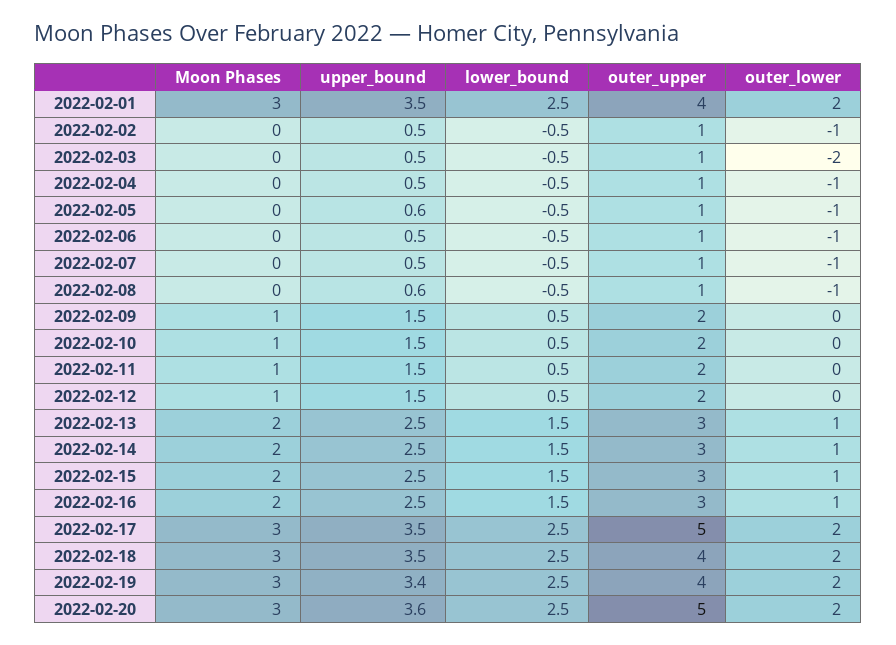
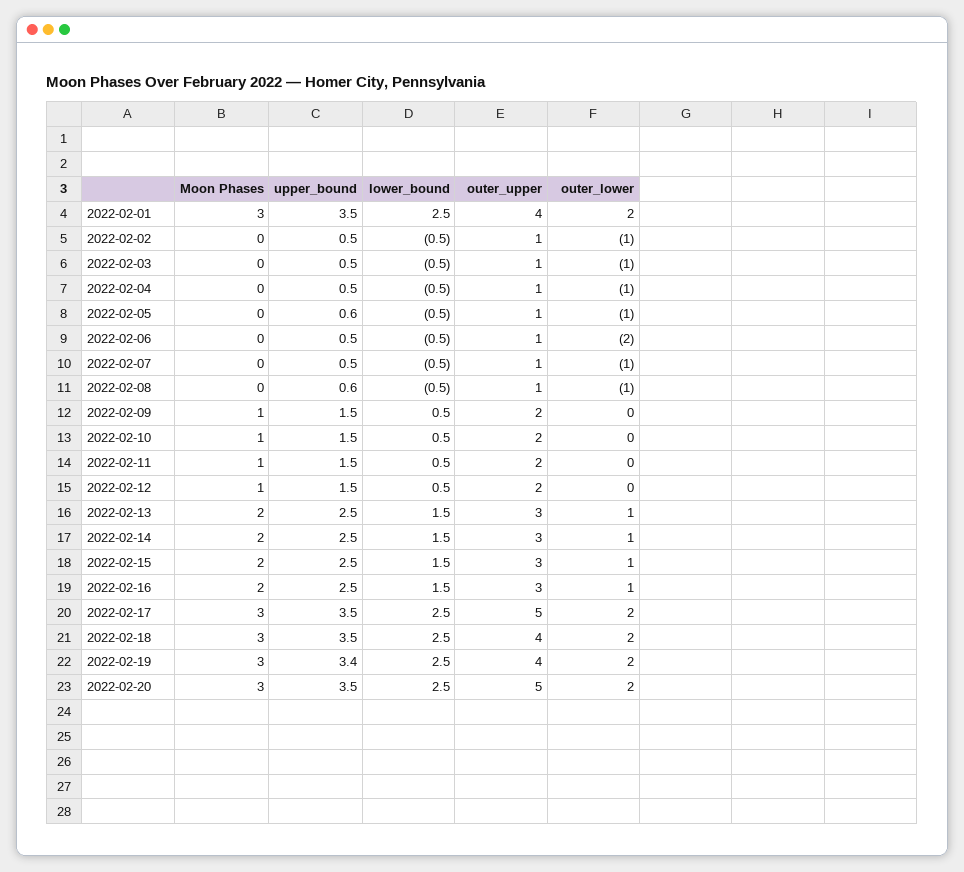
  {
    "Moon Phases": {
      "2022-02-01": 3,
      "2022-02-02": 0,
      "2022-02-03": 0,
      "2022-02-04": 0,
      "2022-02-05": 0,
      "2022-02-06": 0,
      "2022-02-07": 0,
      "2022-02-08": 0,
      "2022-02-09": 1,
      "2022-02-10": 1,
      "2022-02-11": 1,
      "2022-02-12": 1,
      "2022-02-13": 2,
      "2022-02-14": 2,
      "2022-02-15": 2,
      "2022-02-16": 2,
      "2022-02-17": 3,
      "2022-02-18": 3,
      "2022-02-19": 3,
      "2022-02-20": 3
    },
    "upper_bound": {
      "2022-02-01": 3.5,
      "2022-02-02": 0.5,
      "2022-02-03": 0.5,
      "2022-02-04": 0.5,
      "2022-02-05": 0.6,
      "2022-02-06": 0.5,
      "2022-02-07": 0.5,
      "2022-02-08": 0.6,
      "2022-02-09": 1.5,
      "2022-02-10": 1.5,
      "2022-02-11": 1.5,
      "2022-02-12": 1.5,
      "2022-02-13": 2.5,
      "2022-02-14": 2.5,
      "2022-02-15": 2.5,
      "2022-02-16": 2.5,
      "2022-02-17": 3.5,
      "2022-02-18": 3.5,
      "2022-02-19": 3.4,
-     "2022-02-20": 3.6
+     "2022-02-20": 3.5
    },
    "lower_bound": {
      "2022-02-01": 2.5,
      "2022-02-02": -0.5,
      "2022-02-03": -0.5,
      "2022-02-04": -0.5,
      "2022-02-05": -0.5,
      "2022-02-06": -0.5,
      "2022-02-07": -0.5,
      "2022-02-08": -0.5,
      "2022-02-09": 0.5,
      "2022-02-10": 0.5,
      "2022-02-11": 0.5,
      "2022-02-12": 0.5,
      "2022-02-13": 1.5,
      "2022-02-14": 1.5,
      "2022-02-15": 1.5,
      "2022-02-16": 1.5,
      "2022-02-17": 2.5,
      "2022-02-18": 2.5,
      "2022-02-19": 2.5,
      "2022-02-20": 2.5
    },
    "outer_upper": {
      "2022-02-01": 4,
      "2022-02-02": 1,
      "2022-02-03": 1,
      "2022-02-04": 1,
      "2022-02-05": 1,
      "2022-02-06": 1,
      "2022-02-07": 1,
      "2022-02-08": 1,
      "2022-02-09": 2,
      "2022-02-10": 2,
      "2022-02-11": 2,
      "2022-02-12": 2,
      "2022-02-13": 3,
      "2022-02-14": 3,
      "2022-02-15": 3,
      "2022-02-16": 3,
      "2022-02-17": 5,
      "2022-02-18": 4,
      "2022-02-19": 4,
      "2022-02-20": 5
    },
    "outer_lower": {
      "2022-02-01": 2,
      "2022-02-02": -1,
-     "2022-02-03": -2,
+     "2022-02-03": -1,
      "2022-02-04": -1,
      "2022-02-05": -1,
-     "2022-02-06": -1,
+     "2022-02-06": -2,
      "2022-02-07": -1,
      "2022-02-08": -1,
      "2022-02-09": 0,
      "2022-02-10": 0,
      "2022-02-11": 0,
      "2022-02-12": 0,
      "2022-02-13": 1,
      "2022-02-14": 1,
      "2022-02-15": 1,
      "2022-02-16": 1,
      "2022-02-17": 2,
      "2022-02-18": 2,
      "2022-02-19": 2,
      "2022-02-20": 2
    }
  }

